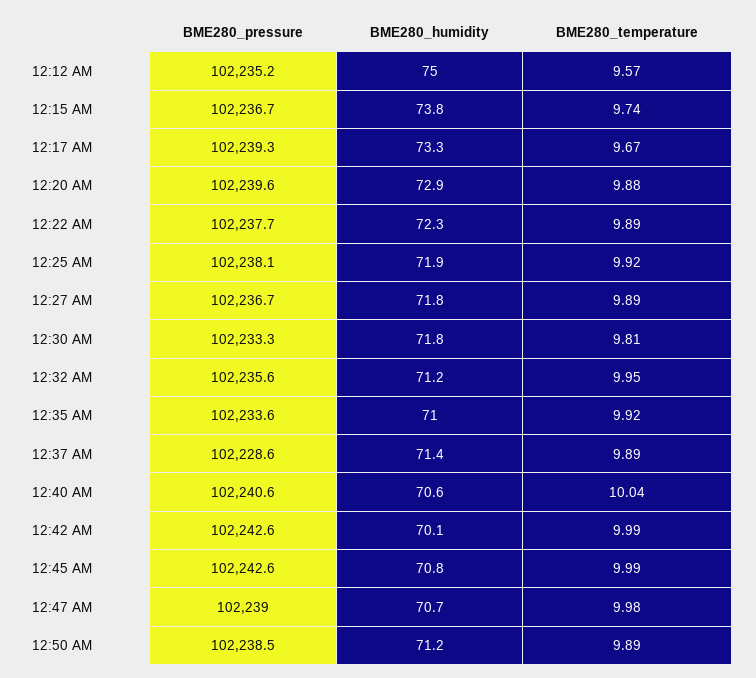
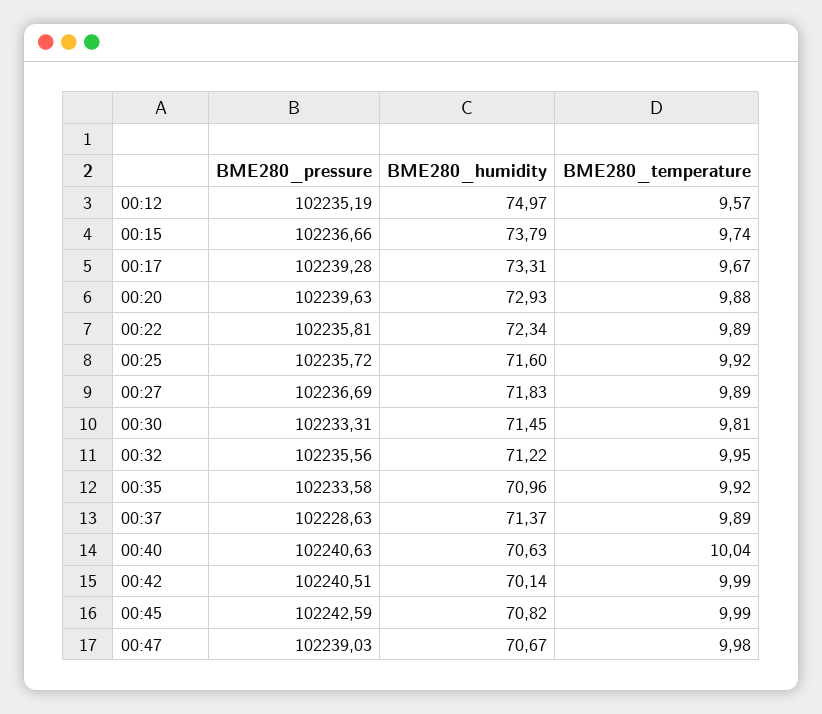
  {
    "BME280_pressure": {
      "12:12 AM": 102235.19,
      "12:15 AM": 102236.66,
      "12:17 AM": 102239.28,
      "12:20 AM": 102239.63,
-     "12:22 AM": 102237.7,
+     "12:22 AM": 102235.81,
-     "12:25 AM": 102238.1,
+     "12:25 AM": 102235.72,
      "12:27 AM": 102236.69,
      "12:30 AM": 102233.31,
      "12:32 AM": 102235.56,
      "12:35 AM": 102233.58,
      "12:37 AM": 102228.63,
      "12:40 AM": 102240.63,
-     "12:42 AM": 102242.6,
+     "12:42 AM": 102240.51,
      "12:45 AM": 102242.59,
-     "12:47 AM": 102239.03,
+     "12:47 AM": 102239.03
-     "12:50 AM": 102238.5
    },
    "BME280_humidity": {
      "12:12 AM": 74.97,
      "12:15 AM": 73.79,
      "12:17 AM": 73.31,
      "12:20 AM": 72.93,
      "12:22 AM": 72.34,
-     "12:25 AM": 71.9,
+     "12:25 AM": 71.6,
      "12:27 AM": 71.83,
-     "12:30 AM": 71.8,
+     "12:30 AM": 71.45,
      "12:32 AM": 71.22,
      "12:35 AM": 70.96,
      "12:37 AM": 71.37,
      "12:40 AM": 70.63,
      "12:42 AM": 70.14,
      "12:45 AM": 70.82,
-     "12:47 AM": 70.67,
+     "12:47 AM": 70.67
-     "12:50 AM": 71.2
    },
    "BME280_temperature": {
      "12:12 AM": 9.57,
      "12:15 AM": 9.74,
      "12:17 AM": 9.67,
      "12:20 AM": 9.88,
      "12:22 AM": 9.89,
      "12:25 AM": 9.92,
      "12:27 AM": 9.89,
      "12:30 AM": 9.81,
      "12:32 AM": 9.95,
      "12:35 AM": 9.92,
      "12:37 AM": 9.89,
      "12:40 AM": 10.04,
      "12:42 AM": 9.99,
      "12:45 AM": 9.99,
-     "12:47 AM": 9.98,
+     "12:47 AM": 9.98
-     "12:50 AM": 9.89
    }
  }

